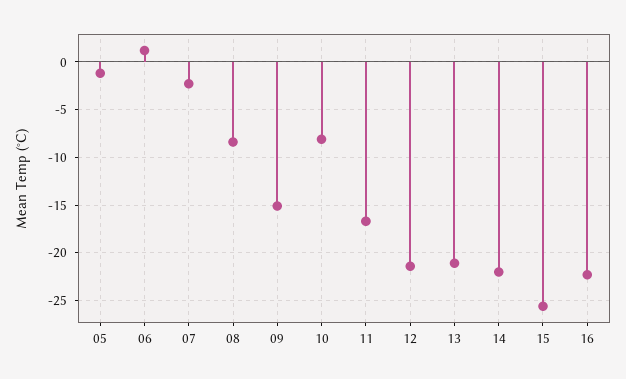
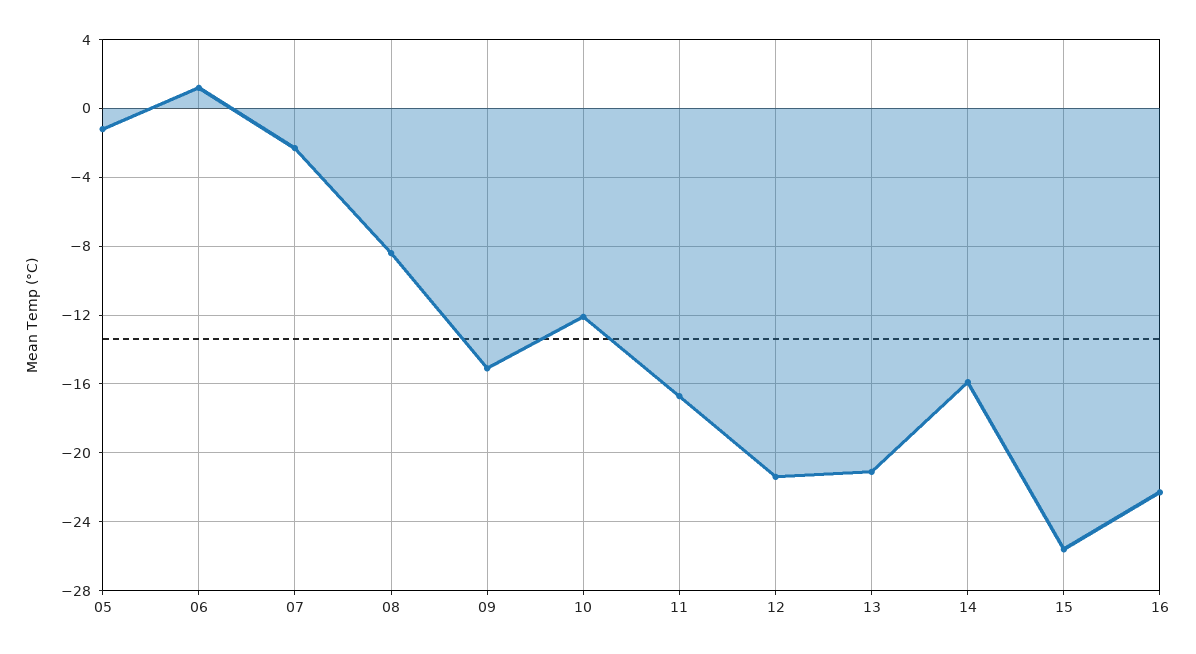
  {
    "05": -1,
    "06": 1,
    "07": -2.5,
    "08": -8.5,
    "09": -15,
-   "10": -8,
+   "10": -12,
    "11": -16.5,
    "12": -21.5,
    "13": -21,
-   "14": -22,
+   "14": -16,
    "15": -25.5,
    "16": -22.5
  }

